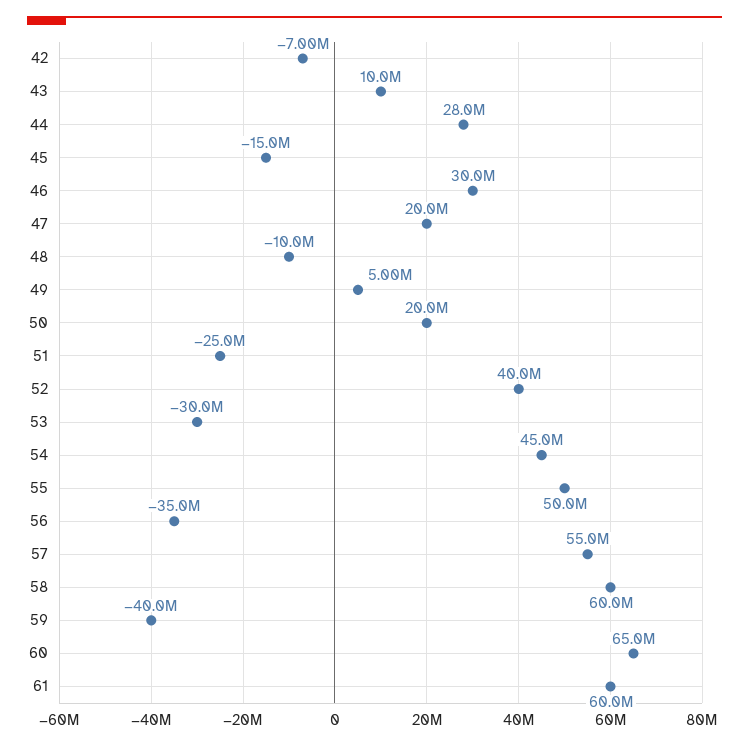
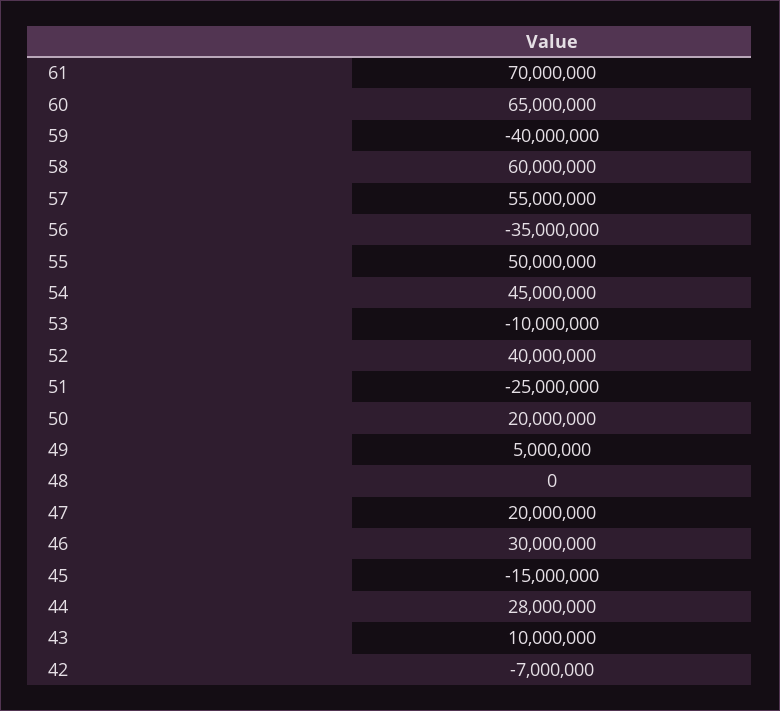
  {
    "42": -7000000,
    "43": 10000000,
    "44": 28000000,
    "45": -15000000,
    "46": 30000000,
    "47": 20000000,
-   "48": -10000000,
+   "48": 0,
    "49": 5000000,
    "50": 20000000,
    "51": -25000000,
    "52": 40000000,
-   "53": -30000000,
+   "53": -10000000,
    "54": 45000000,
    "55": 50000000,
    "56": -35000000,
    "57": 55000000,
    "58": 60000000,
    "59": -40000000,
    "60": 65000000,
-   "61": 60000000
+   "61": 70000000
  }

